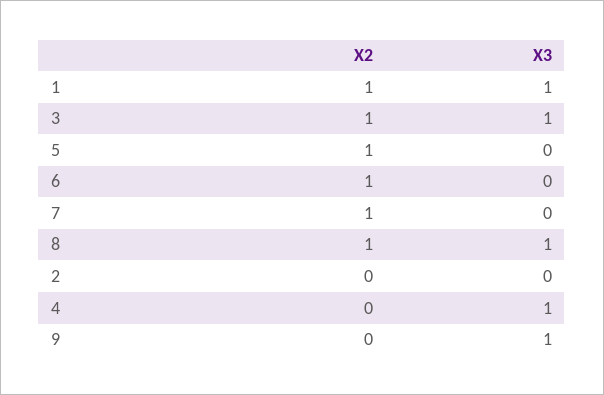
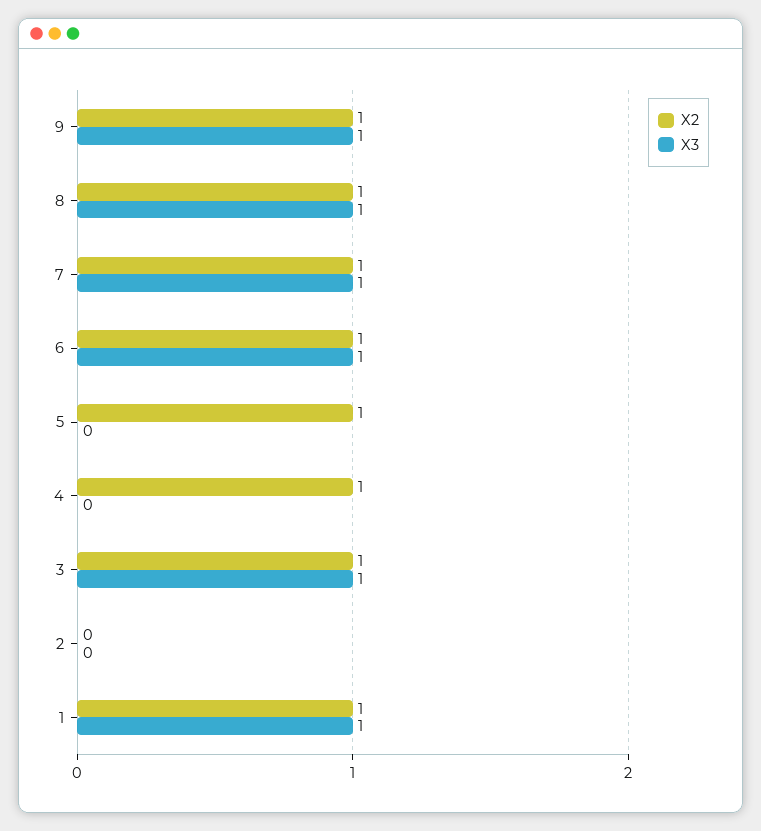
  {
    "X2": {
      "1": 1,
      "3": 1,
      "5": 1,
      "6": 1,
      "7": 1,
      "8": 1,
      "2": 0,
-     "4": 0,
+     "4": 1,
-     "9": 0
+     "9": 1
    },
    "X3": {
      "1": 1,
      "3": 1,
      "5": 0,
-     "6": 0,
+     "6": 1,
-     "7": 0,
+     "7": 1,
      "8": 1,
      "2": 0,
-     "4": 1,
+     "4": 0,
      "9": 1
    }
  }

